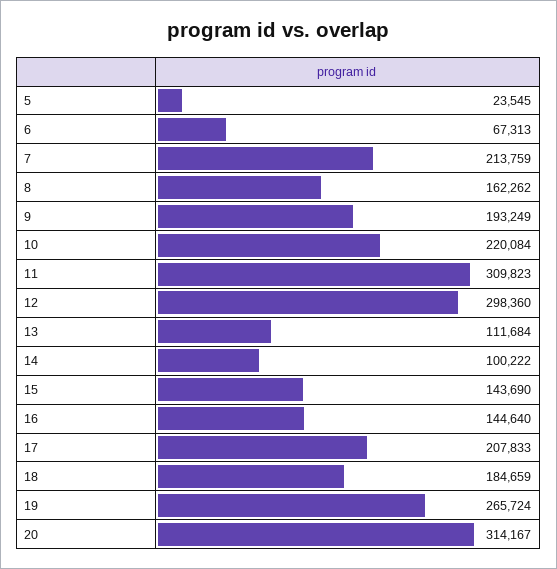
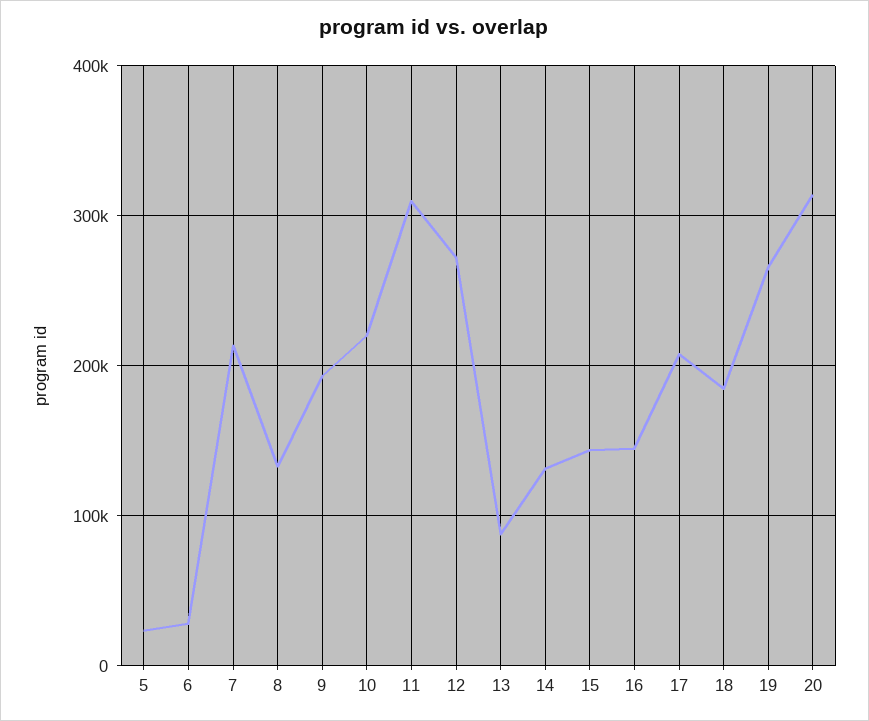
  {
    "5": 23545,
-   "6": 67313,
+   "6": 30000,
    "7": 213759,
-   "8": 162262,
+   "8": 130000,
    "9": 193249,
    "10": 220084,
    "11": 309823,
-   "12": 298360,
+   "12": 270000,
-   "13": 111684,
+   "13": 90000,
-   "14": 100222,
+   "14": 130000,
    "15": 143690,
    "16": 144640,
    "17": 207833,
    "18": 184659,
    "19": 265724,
    "20": 314167
  }

